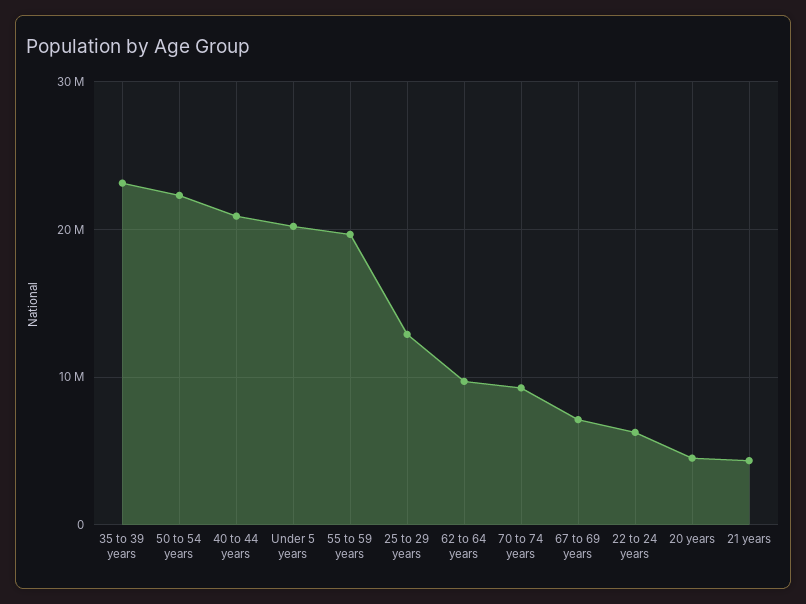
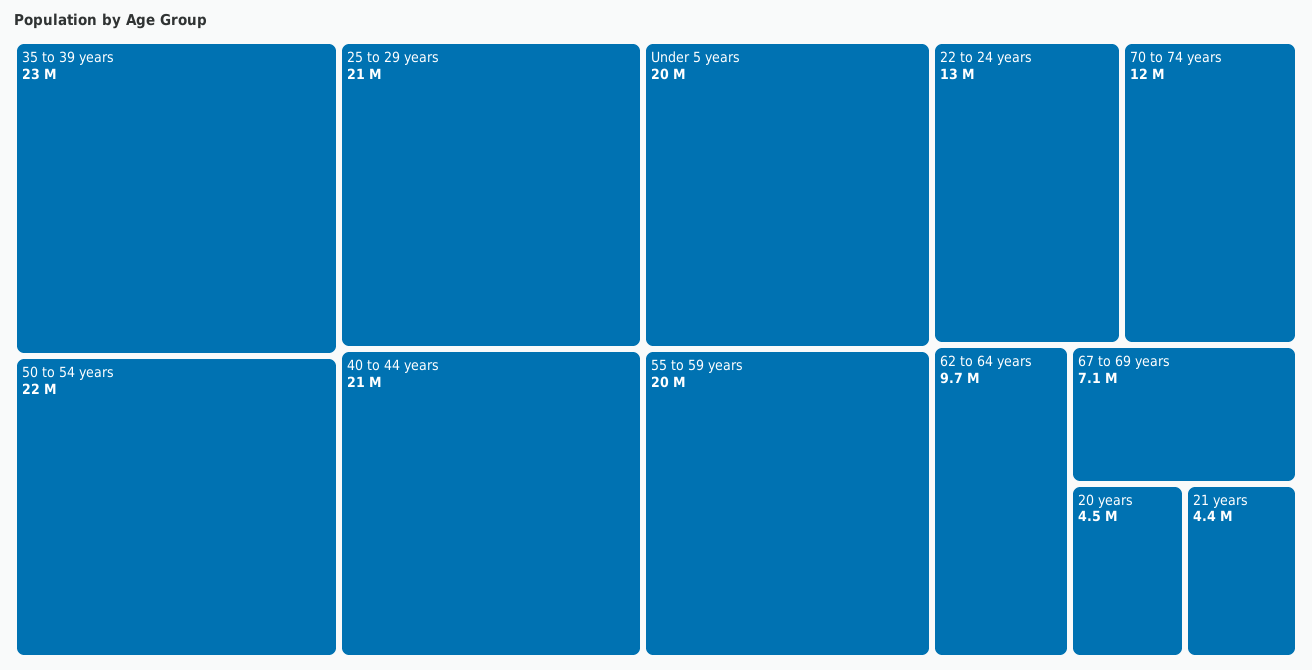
  {
    "35 to 39 years": 23000000,
    "50 to 54 years": 22000000,
    "40 to 44 years": 21000000,
    "Under 5 years": 20000000,
    "55 to 59 years": 20000000,
-   "25 to 29 years": 13000000,
+   "25 to 29 years": 21000000,
    "62 to 64 years": 9700000,
-   "70 to 74 years": 9000000,
+   "70 to 74 years": 12000000,
    "67 to 69 years": 7100000,
-   "22 to 24 years": 6000000,
+   "22 to 24 years": 13000000,
    "20 years": 4500000,
    "21 years": 4400000
  }

